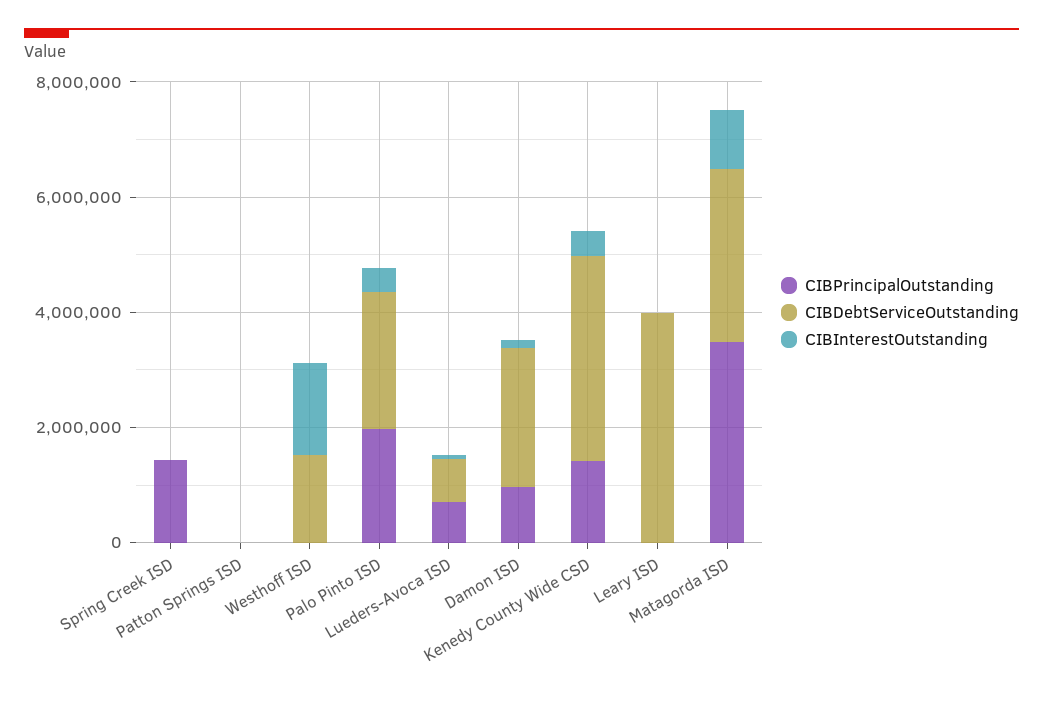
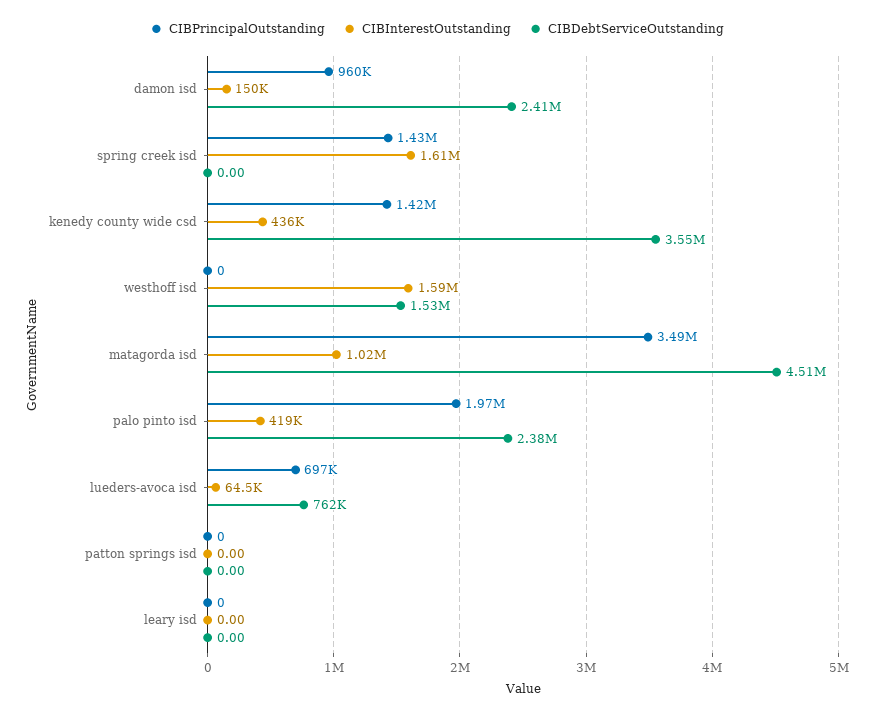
  {
    "CIBPrincipalOutstanding": {
      "Spring Creek ISD": 1430000,
      "Patton Springs ISD": 0,
      "Westhoff ISD": 0,
      "Palo Pinto ISD": 1970000,
      "Lueders-Avoca ISD": 697000,
      "Damon ISD": 960000,
      "Kenedy County Wide CSD": 1420000,
      "Leary ISD": 0,
      "Matagorda ISD": 3490000
    },
    "CIBDebtServiceOutstanding": {
      "Spring Creek ISD": 0,
      "Patton Springs ISD": 0,
      "Westhoff ISD": 1530000,
      "Palo Pinto ISD": 2380000,
      "Lueders-Avoca ISD": 762000,
      "Damon ISD": 2410000,
      "Kenedy County Wide CSD": 3550000,
-     "Leary ISD": 4000000,
+     "Leary ISD": 0,
-     "Matagorda ISD": 3000000
+     "Matagorda ISD": 4510000
    },
    "CIBInterestOutstanding": {
-     "Spring Creek ISD": 0,
+     "Spring Creek ISD": 1610000,
      "Patton Springs ISD": 0,
      "Westhoff ISD": 1590000,
      "Palo Pinto ISD": 419000,
      "Lueders-Avoca ISD": 64500,
      "Damon ISD": 150000,
      "Kenedy County Wide CSD": 436000,
      "Leary ISD": 0,
      "Matagorda ISD": 1020000
    }
  }

